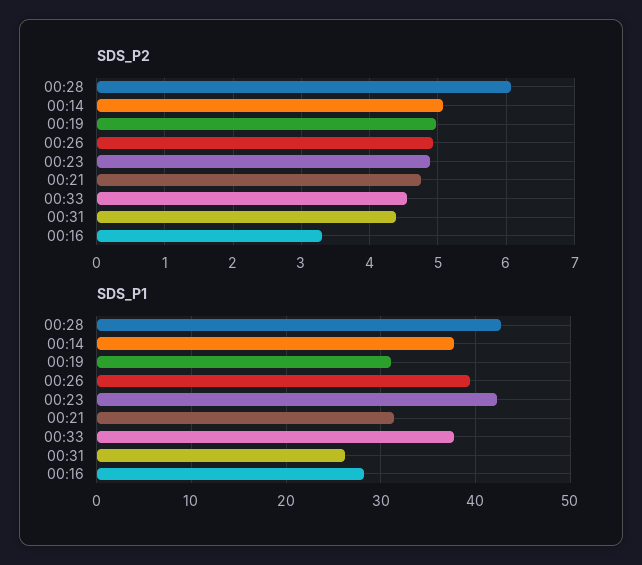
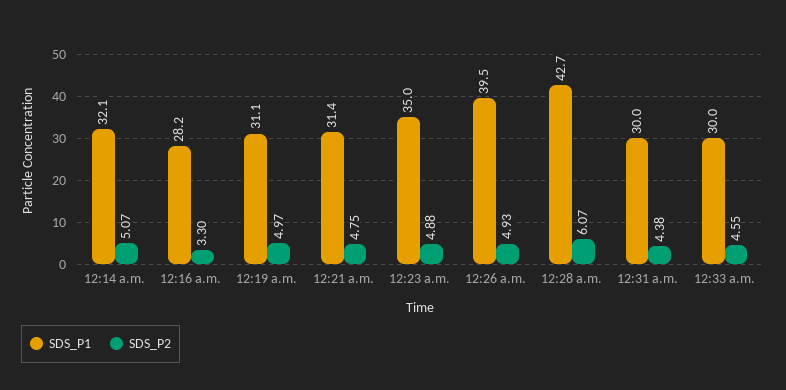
  {
    "SDS_P2": {
      "00:28": 6.07,
      "00:14": 5.07,
      "00:19": 4.97,
      "00:26": 4.93,
      "00:23": 4.88,
      "00:21": 4.75,
      "00:33": 4.55,
      "00:31": 4.38,
      "00:16": 3.3
    },
    "SDS_P1": {
      "00:28": 42.7,
-     "00:14": 38,
+     "00:14": 32.1,
      "00:19": 31.1,
      "00:26": 39.5,
-     "00:23": 42,
+     "00:23": 35,
      "00:21": 31.4,
-     "00:33": 38,
+     "00:33": 30,
-     "00:31": 26,
+     "00:31": 30,
      "00:16": 28.2
    }
  }

